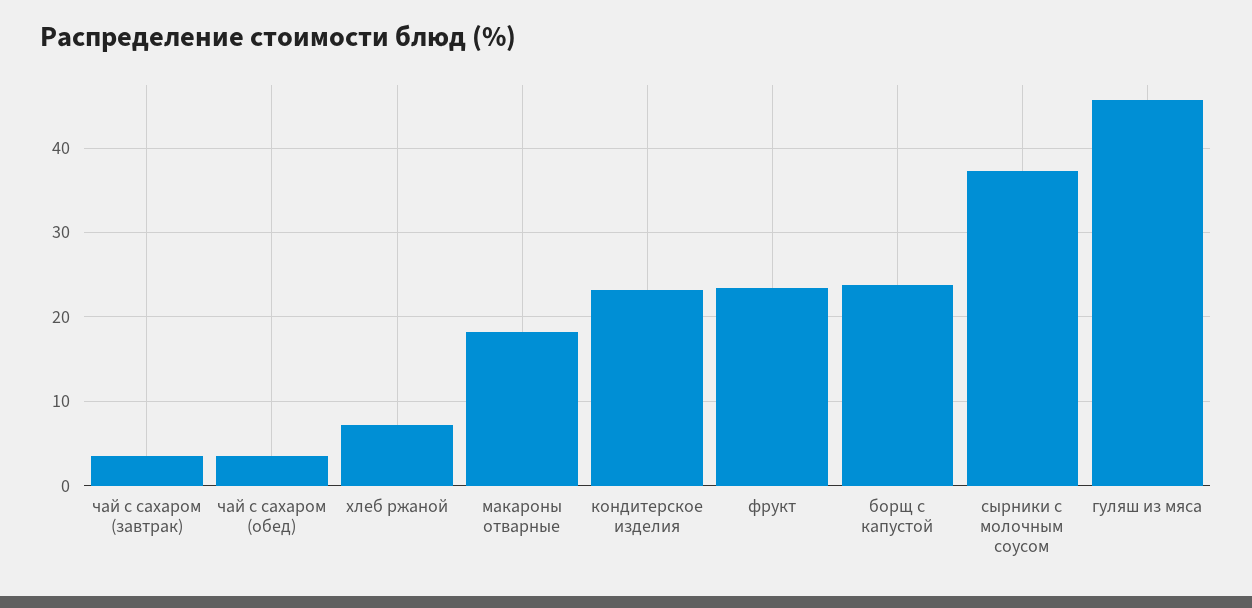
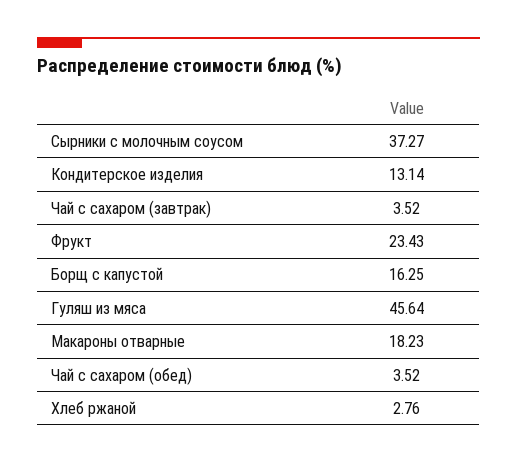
  {
    "чай с сахаром (завтрак)": 3.52,
    "чай с сахаром (обед)": 3.52,
-   "хлеб ржаной": 7,
+   "хлеб ржаной": 2.76,
    "макароны отварные": 18.23,
-   "кондитерское изделия": 23,
+   "кондитерское изделия": 13.14,
    "фрукт": 23.43,
-   "борщ с капустой": 24,
+   "борщ с капустой": 16.25,
    "сырники с молочным соусом": 37.27,
    "гуляш из мяса": 45.64
  }

